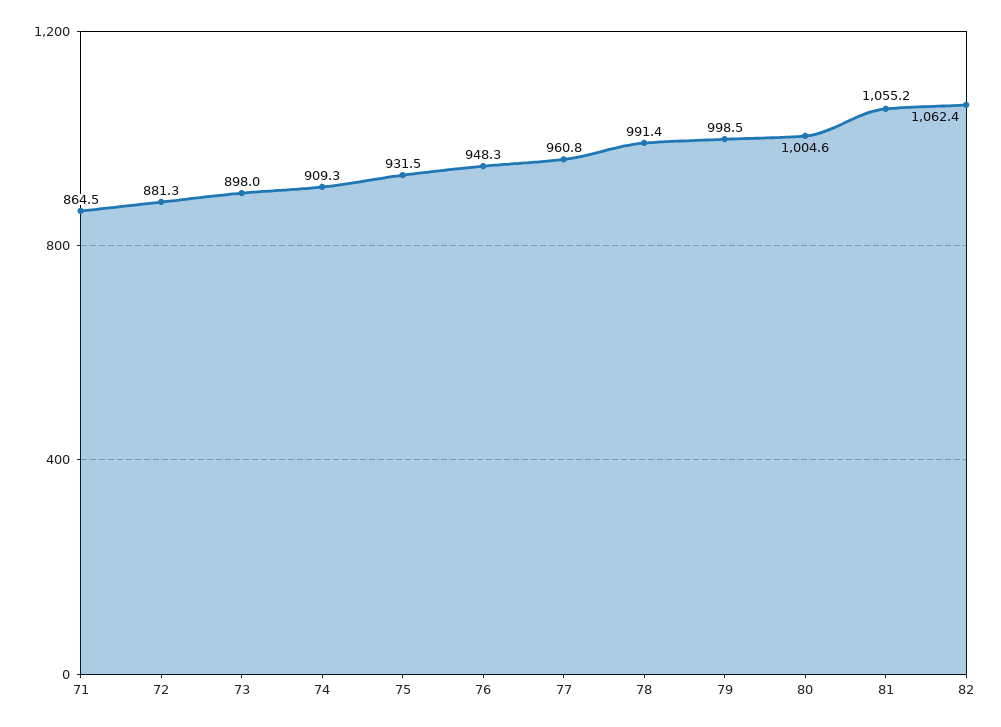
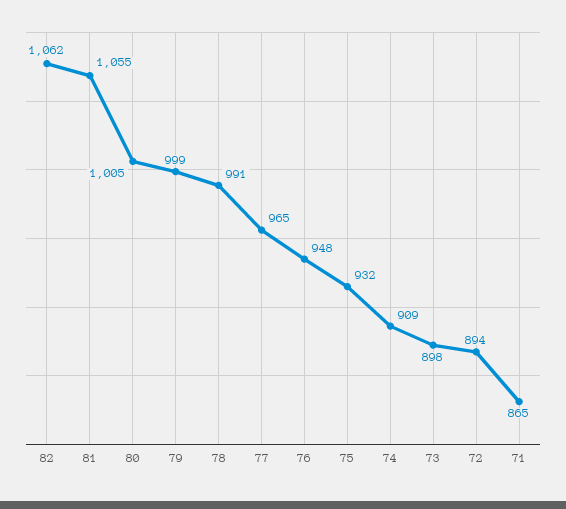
  {
    "71": 864.5,
-   "72": 881.3,
+   "72": 894,
    "73": 898,
    "74": 909.3,
    "75": 931.5,
    "76": 948.3,
-   "77": 960.8,
+   "77": 965,
    "78": 991.4,
    "79": 998.5,
    "80": 1004.6,
    "81": 1055.2,
    "82": 1062.4
  }

